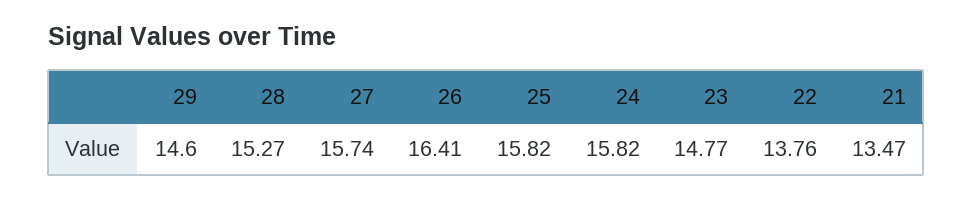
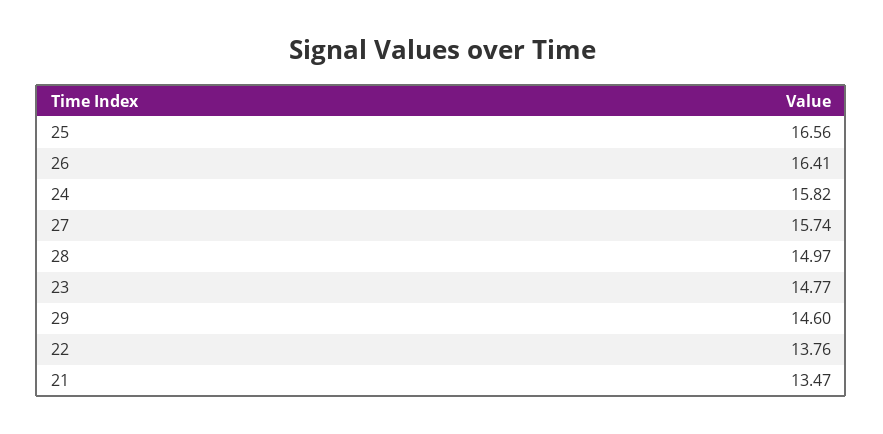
  {
    "29": 14.6,
-   "28": 15.27,
+   "28": 14.97,
    "27": 15.74,
    "26": 16.41,
-   "25": 15.82,
+   "25": 16.56,
    "24": 15.82,
    "23": 14.77,
    "22": 13.76,
    "21": 13.47
  }

